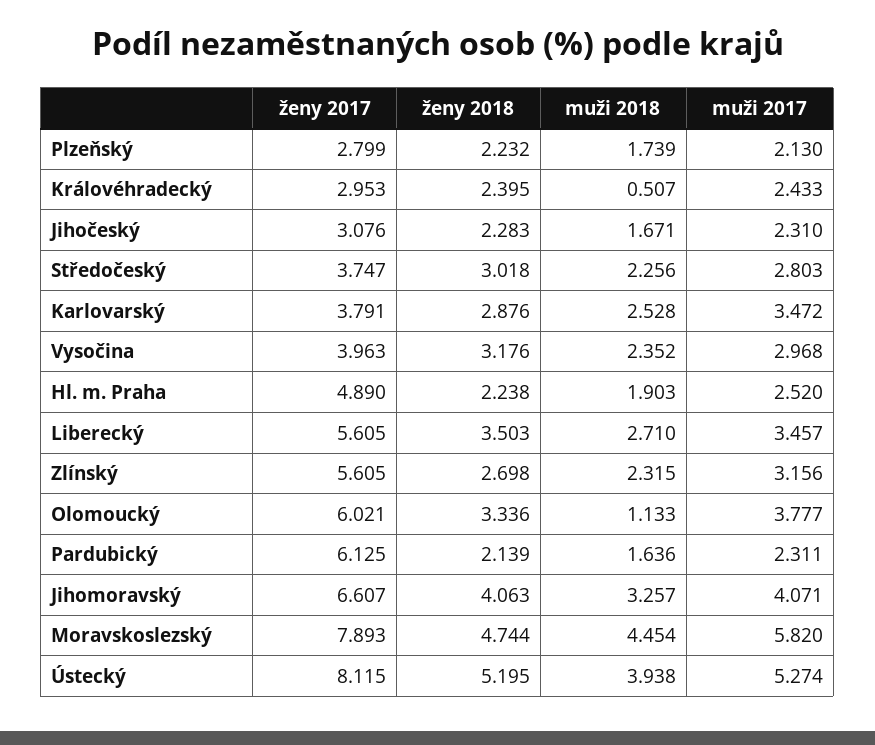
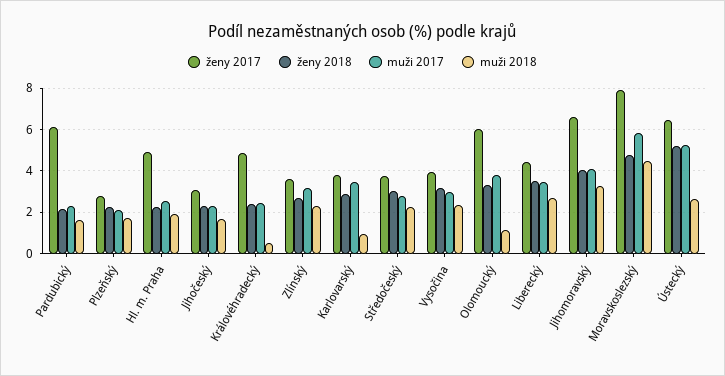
  {
    "ženy 2017": {
      "Plzeňský": 2.799,
-     "Královéhradecký": 2.953,
+     "Královéhradecký": 5,
      "Jihočeský": 3.076,
      "Středočeský": 3.747,
      "Karlovarský": 3.791,
      "Vysočina": 3.963,
      "Hl. m. Praha": 4.89,
-     "Liberecký": 5.605,
+     "Liberecký": 4.5,
-     "Zlínský": 5.605,
+     "Zlínský": 3.5,
      "Olomoucký": 6.021,
      "Pardubický": 6.125,
      "Jihomoravský": 6.607,
      "Moravskoslezský": 7.893,
-     "Ústecký": 8.115
+     "Ústecký": 6.5
    },
    "ženy 2018": {
      "Plzeňský": 2.232,
      "Královéhradecký": 2.395,
      "Jihočeský": 2.283,
      "Středočeský": 3.018,
      "Karlovarský": 2.876,
      "Vysočina": 3.176,
      "Hl. m. Praha": 2.238,
      "Liberecký": 3.503,
      "Zlínský": 2.698,
      "Olomoucký": 3.336,
      "Pardubický": 2.139,
      "Jihomoravský": 4.063,
      "Moravskoslezský": 4.744,
      "Ústecký": 5.195
    },
    "muži 2018": {
      "Plzeňský": 1.739,
      "Královéhradecký": 0.507,
      "Jihočeský": 1.671,
      "Středočeský": 2.256,
-     "Karlovarský": 2.528,
+     "Karlovarský": 1,
      "Vysočina": 2.352,
      "Hl. m. Praha": 1.903,
      "Liberecký": 2.71,
      "Zlínský": 2.315,
      "Olomoucký": 1.133,
      "Pardubický": 1.636,
      "Jihomoravský": 3.257,
      "Moravskoslezský": 4.454,
-     "Ústecký": 3.938
+     "Ústecký": 2.5
    },
    "muži 2017": {
      "Plzeňský": 2.13,
      "Královéhradecký": 2.433,
      "Jihočeský": 2.31,
      "Středočeský": 2.803,
      "Karlovarský": 3.472,
      "Vysočina": 2.968,
      "Hl. m. Praha": 2.52,
      "Liberecký": 3.457,
      "Zlínský": 3.156,
      "Olomoucký": 3.777,
      "Pardubický": 2.311,
      "Jihomoravský": 4.071,
      "Moravskoslezský": 5.82,
      "Ústecký": 5.274
    }
  }

